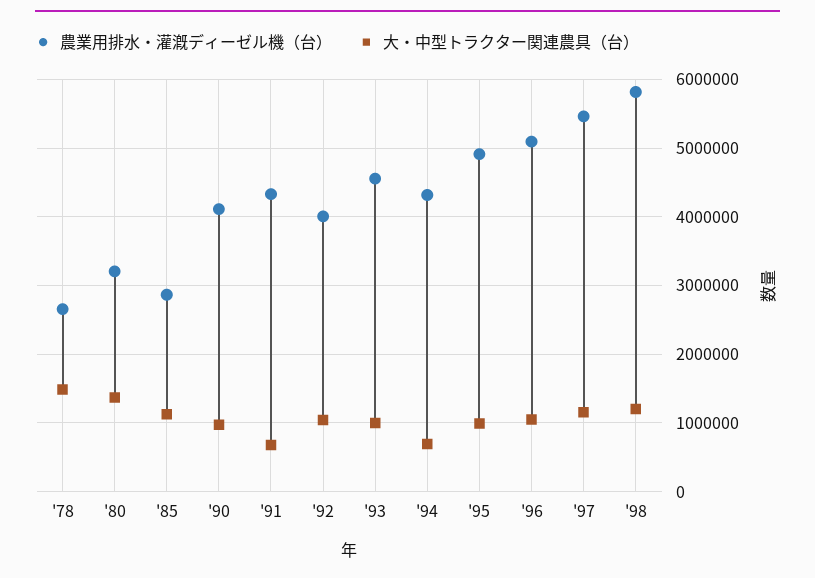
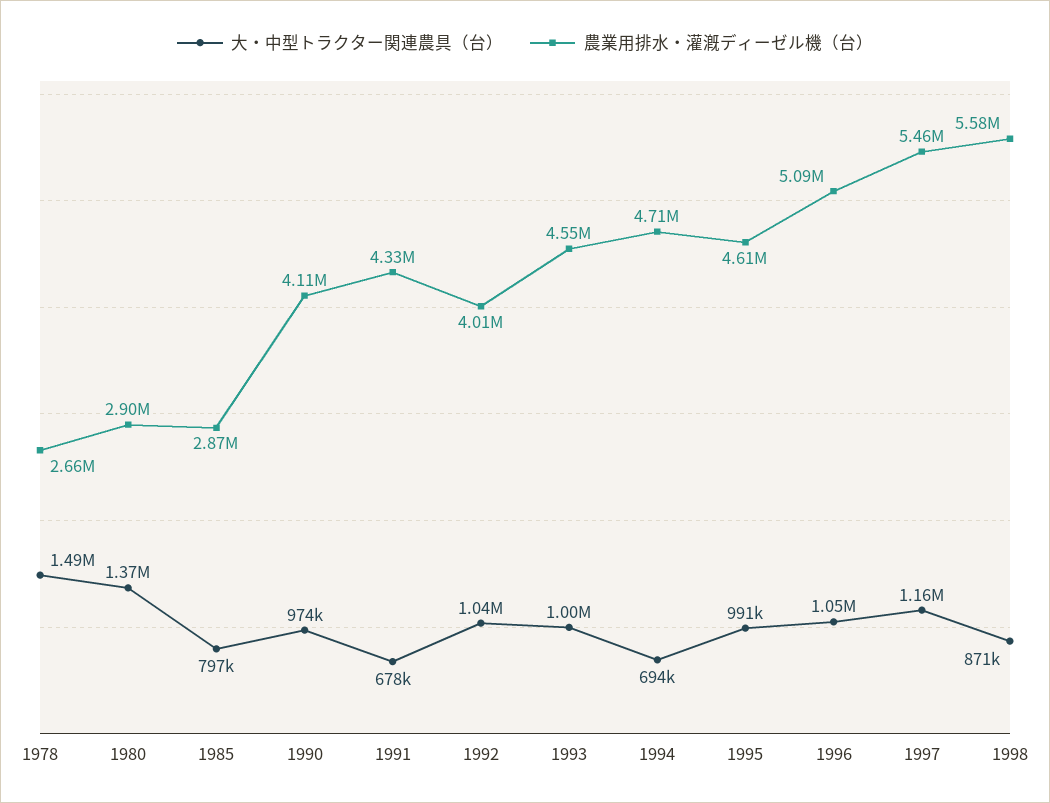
  {
    "農業用排水・灌漑ディーゼル機（台）": {
      "'78": 2660000,
-     "'80": 3200000,
+     "'80": 2900000,
      "'85": 2870000,
      "'90": 4110000,
      "'91": 4330000,
      "'92": 4010000,
      "'93": 4550000,
-     "'94": 4300000,
+     "'94": 4710000,
-     "'95": 4900000,
+     "'95": 4610000,
      "'96": 5090000,
      "'97": 5460000,
-     "'98": 5800000
+     "'98": 5580000
    },
    "大・中型トラクター関連農具（台）": {
      "'78": 1490000,
      "'80": 1370000,
-     "'85": 1100000,
+     "'85": 797000,
      "'90": 974000,
      "'91": 678000,
      "'92": 1040000,
      "'93": 1000000,
      "'94": 694000,
      "'95": 991000,
      "'96": 1050000,
      "'97": 1160000,
-     "'98": 1200000
+     "'98": 871000
    }
  }

